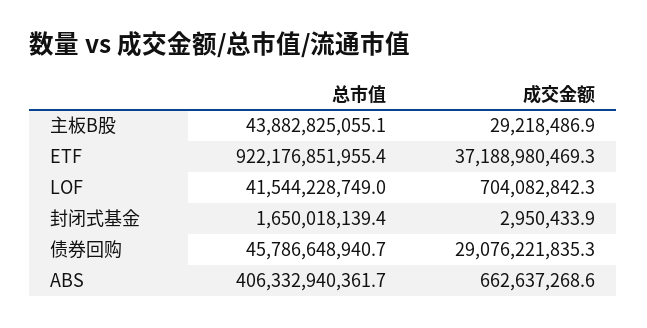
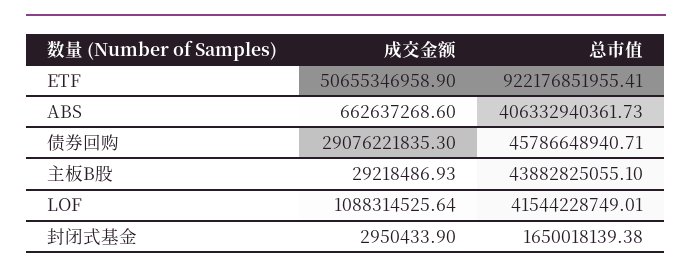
  {
    "总市值": {
      "主板B股": 43882825055.1,
      "ETF": 922176851955.41,
      "LOF": 41544228749.01,
      "封闭式基金": 1650018139.38,
      "债券回购": 45786648940.71,
      "ABS": 406332940361.73
    },
    "成交金额": {
      "主板B股": 29218486.93,
-     "ETF": 37188980469.3,
+     "ETF": 50655346958.9,
-     "LOF": 704082842.3,
+     "LOF": 1088314525.64,
      "封闭式基金": 2950433.9,
      "债券回购": 29076221835.3,
      "ABS": 662637268.6
    }
  }

